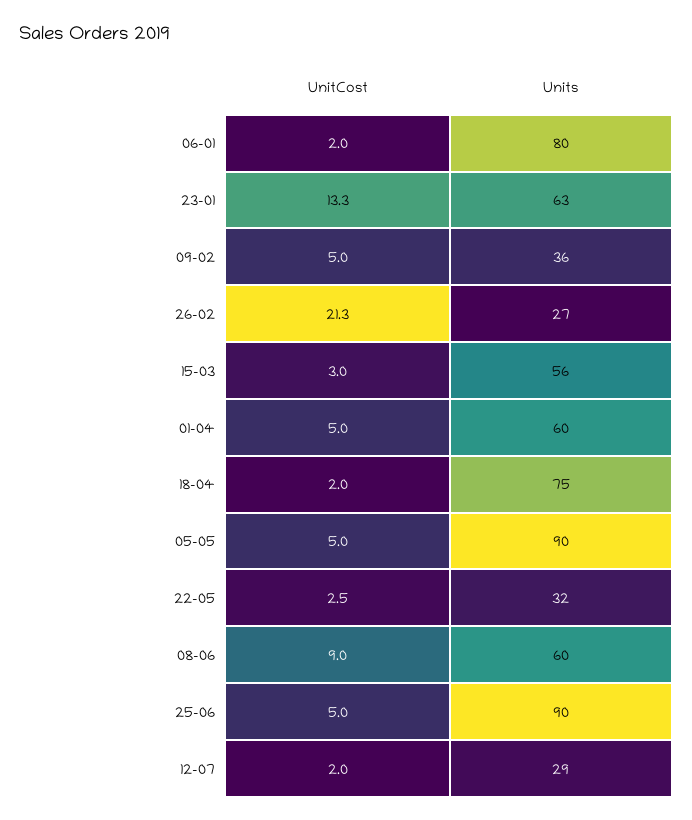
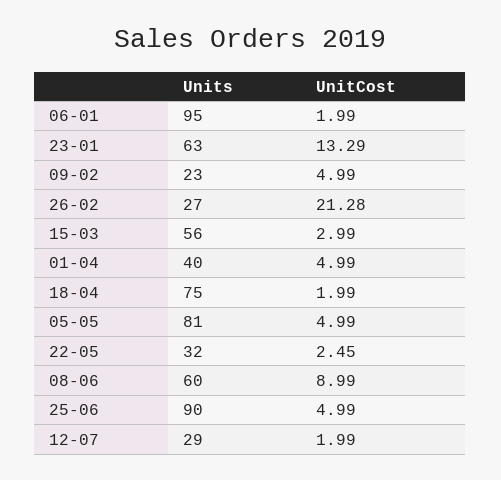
  {
    "UnitCost": {
      "06-01": 1.99,
      "23-01": 13.29,
      "09-02": 4.99,
      "26-02": 21.28,
      "15-03": 2.99,
      "01-04": 4.99,
      "18-04": 1.99,
      "05-05": 4.99,
      "22-05": 2.45,
      "08-06": 8.99,
      "25-06": 4.99,
      "12-07": 1.99
    },
    "Units": {
-     "06-01": 80,
+     "06-01": 95,
      "23-01": 63,
-     "09-02": 36,
+     "09-02": 23,
      "26-02": 27,
      "15-03": 56,
-     "01-04": 60,
+     "01-04": 40,
      "18-04": 75,
-     "05-05": 90,
+     "05-05": 81,
      "22-05": 32,
      "08-06": 60,
      "25-06": 90,
      "12-07": 29
    }
  }

